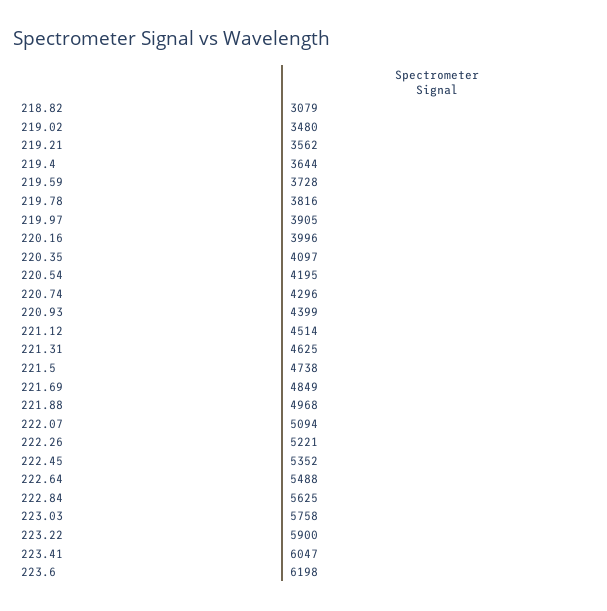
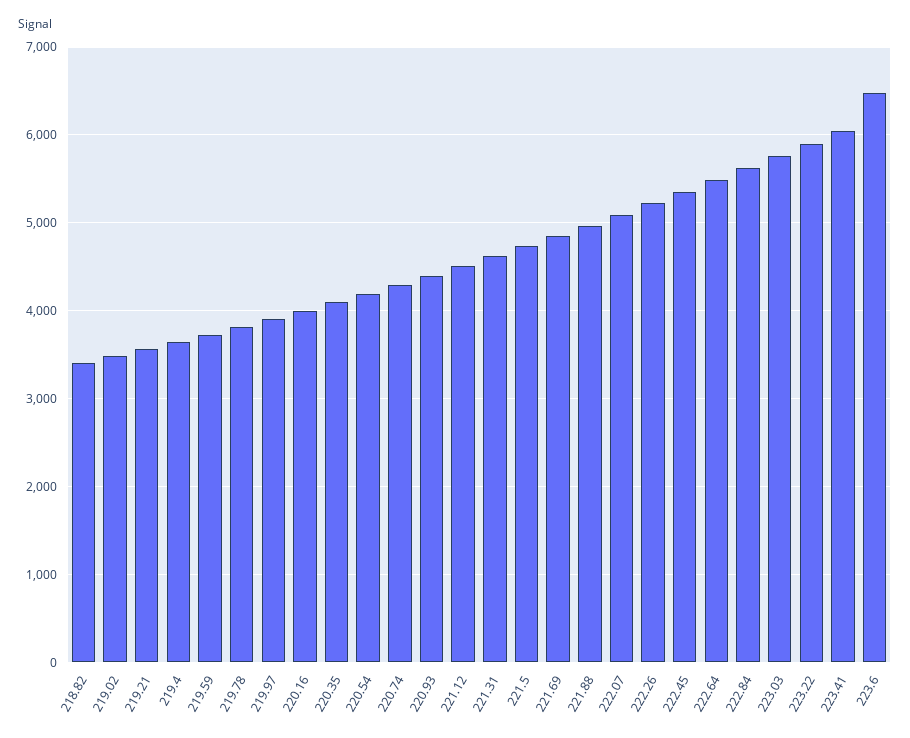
  {
-   "218.82": 3079,
+   "218.82": 3400,
    "219.02": 3480,
    "219.21": 3562,
    "219.4": 3644,
    "219.59": 3728,
    "219.78": 3816,
    "219.97": 3905,
    "220.16": 3996,
    "220.35": 4097,
    "220.54": 4195,
    "220.74": 4296,
    "220.93": 4399,
    "221.12": 4514,
    "221.31": 4625,
    "221.5": 4738,
    "221.69": 4849,
    "221.88": 4968,
    "222.07": 5094,
    "222.26": 5221,
    "222.45": 5352,
    "222.64": 5488,
    "222.84": 5625,
    "223.03": 5758,
    "223.22": 5900,
    "223.41": 6047,
-   "223.6": 6198
+   "223.6": 6500
  }

